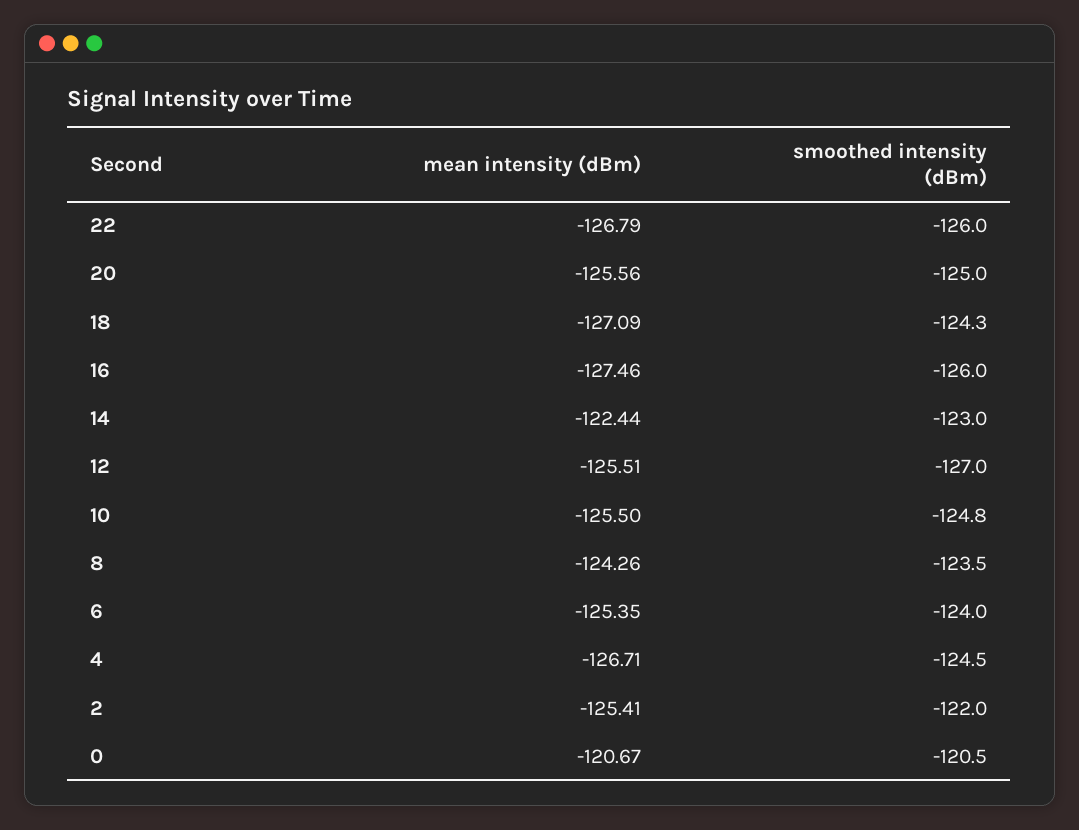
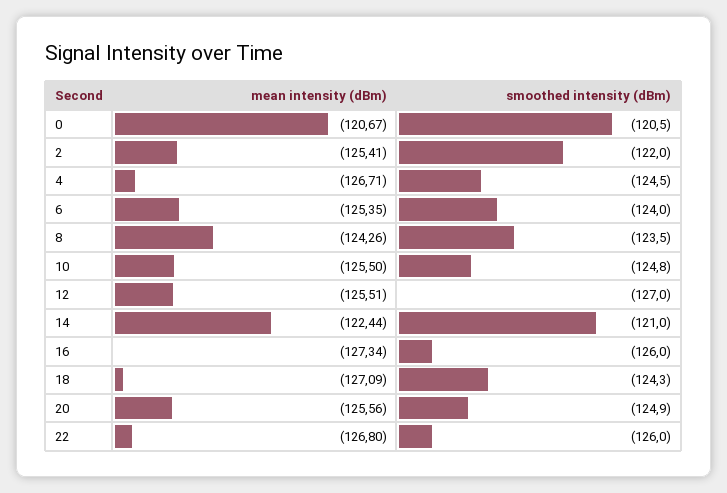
  {
    "mean intensity (dBm)": {
-     "22": -126.79,
+     "22": -126.8,
      "20": -125.56,
      "18": -127.09,
-     "16": -127.46,
+     "16": -127.34,
      "14": -122.44,
      "12": -125.51,
      "10": -125.5,
      "8": -124.26,
      "6": -125.35,
      "4": -126.71,
      "2": -125.41,
      "0": -120.67
    },
    "smoothed intensity (dBm)": {
      "22": -126,
-     "20": -125,
+     "20": -124.9,
      "18": -124.3,
      "16": -126,
-     "14": -123,
+     "14": -121,
      "12": -127,
      "10": -124.8,
      "8": -123.5,
      "6": -124,
      "4": -124.5,
      "2": -122,
      "0": -120.5
    }
  }

